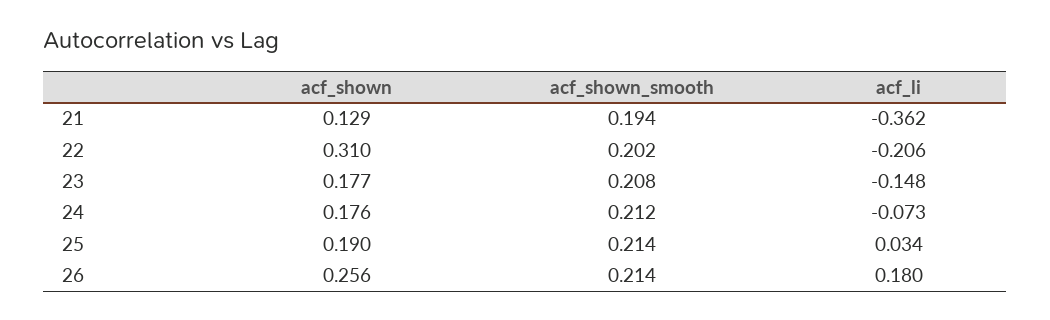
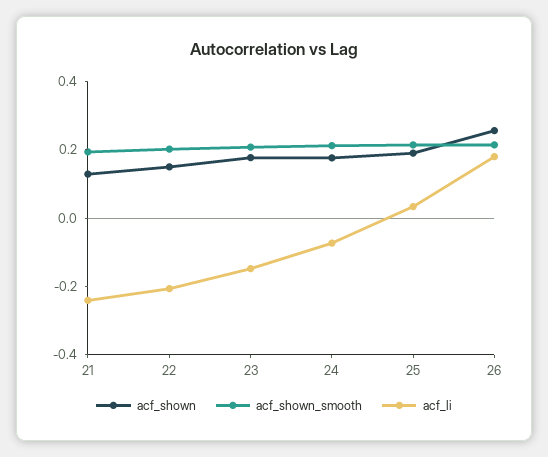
  {
    "acf_shown": {
      "21": 0.129,
-     "22": 0.31,
+     "22": 0.15,
      "23": 0.177,
      "24": 0.176,
      "25": 0.19,
      "26": 0.256
    },
    "acf_shown_smooth": {
      "21": 0.194,
      "22": 0.202,
      "23": 0.208,
      "24": 0.212,
      "25": 0.214,
      "26": 0.214
    },
    "acf_li": {
-     "21": -0.362,
+     "21": -0.25,
      "22": -0.206,
      "23": -0.148,
      "24": -0.073,
      "25": 0.034,
      "26": 0.18
    }
  }

